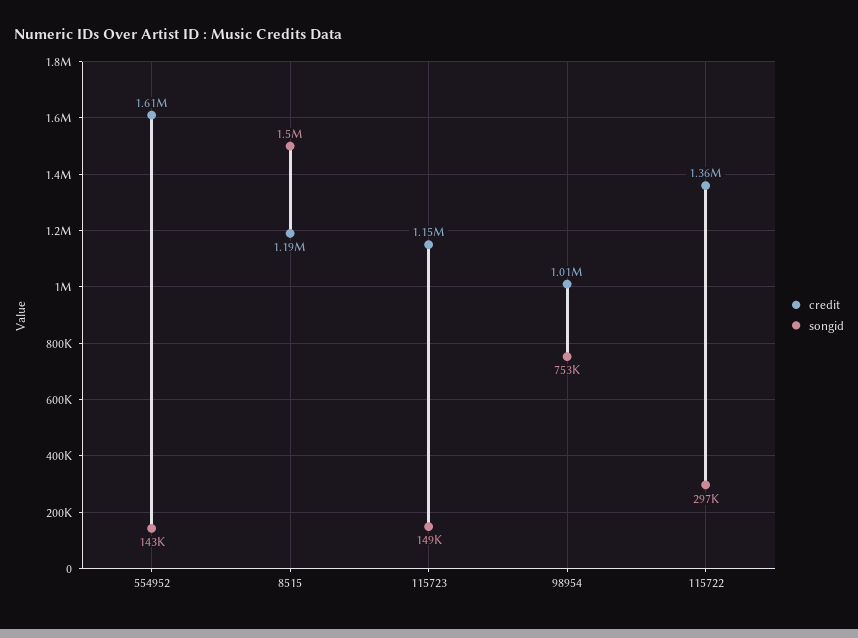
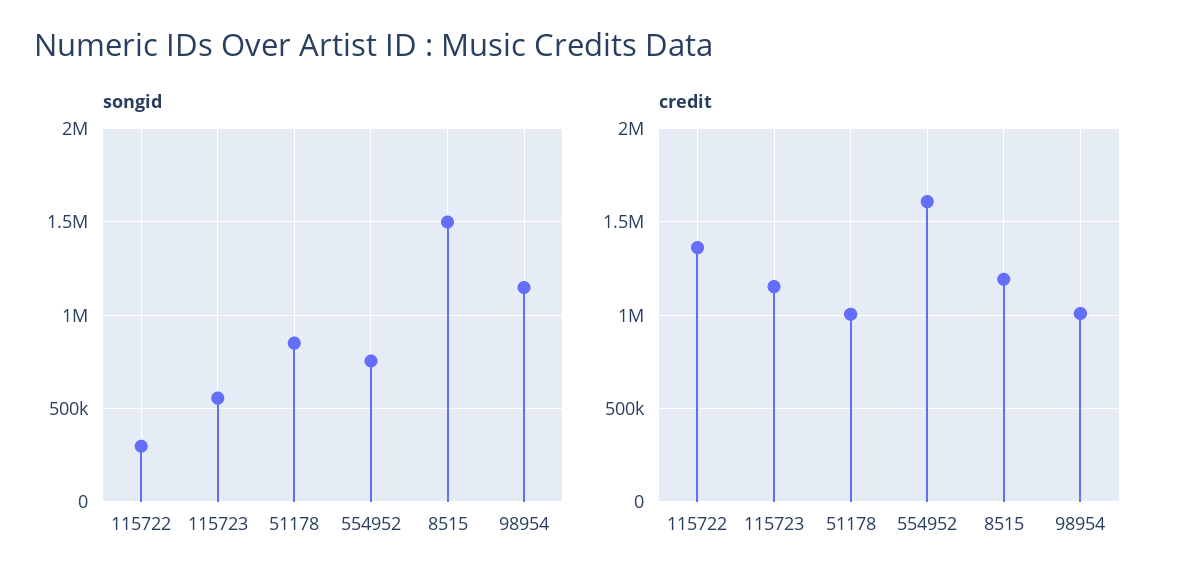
  {
    "credit": {
      "554952": 1610000,
      "8515": 1190000,
      "115723": 1150000,
      "98954": 1010000,
-     "115722": 1360000
+     "115722": 1360000,
+     "51178": 1000000
    },
    "songid": {
-     "554952": 143000,
+     "554952": 750000,
      "8515": 1500000,
-     "115723": 149000,
+     "115723": 550000,
-     "98954": 753000,
+     "98954": 1150000,
-     "115722": 297000
+     "115722": 297000,
+     "51178": 850000
    }
  }

